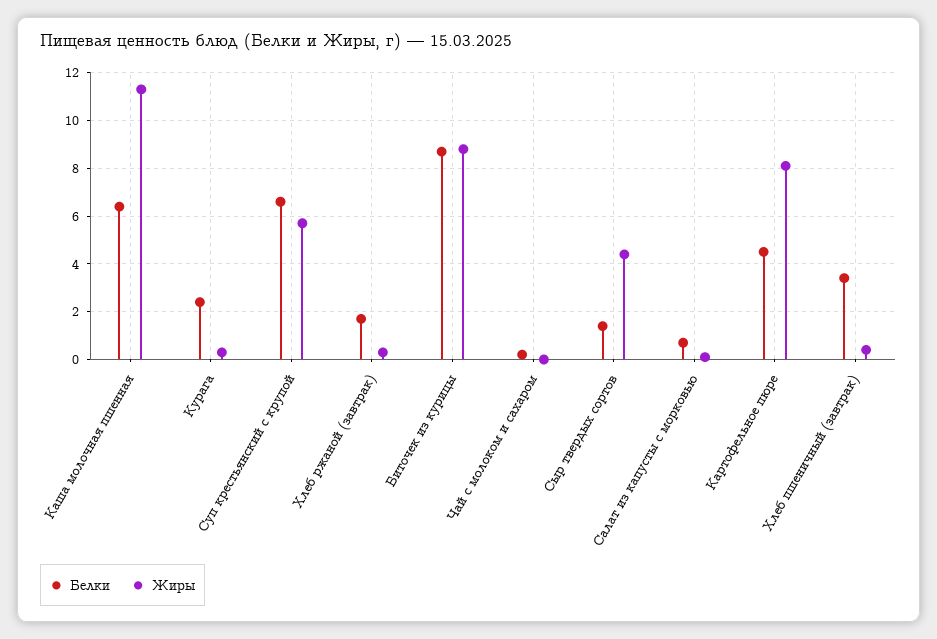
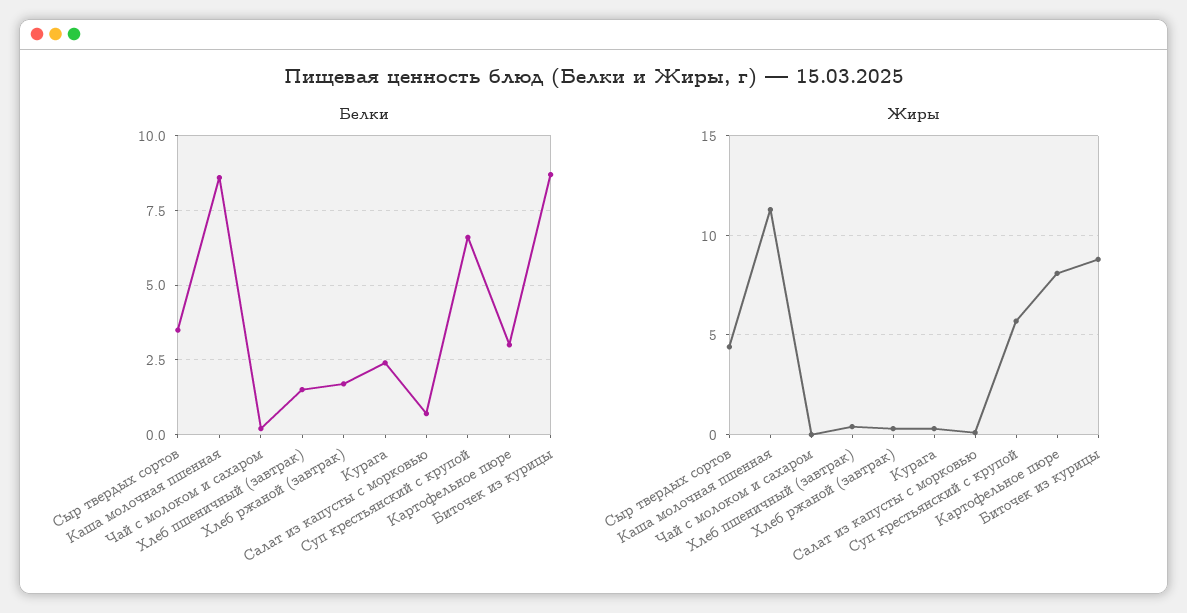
  {
    "Белки": {
-     "Каша молочная пшенная": 6.5,
+     "Каша молочная пшенная": 8.5,
      "Курага": 2.5,
      "Суп крестьянский с крупой": 6.5,
      "Хлеб ржаной (завтрак)": 1.5,
      "Биточек из курицы": 8.5,
      "Чай с молоком и сахаром": 0,
-     "Сыр твердых сортов": 1.5,
+     "Сыр твердых сортов": 3.5,
      "Салат из капусты с морковью": 0.5,
-     "Картофельное пюре": 4.5,
+     "Картофельное пюре": 3,
-     "Хлеб пшеничный (завтрак)": 3.5
+     "Хлеб пшеничный (завтрак)": 1.5
    },
    "Жиры": {
      "Каша молочная пшенная": 11.5,
      "Курага": 0.5,
      "Суп крестьянский с крупой": 5.5,
      "Хлеб ржаной (завтрак)": 0.5,
      "Биточек из курицы": 9,
      "Чай с молоком и сахаром": 0,
      "Сыр твердых сортов": 4.5,
      "Салат из капусты с морковью": 0,
      "Картофельное пюре": 8,
      "Хлеб пшеничный (завтрак)": 0.5
    }
  }

